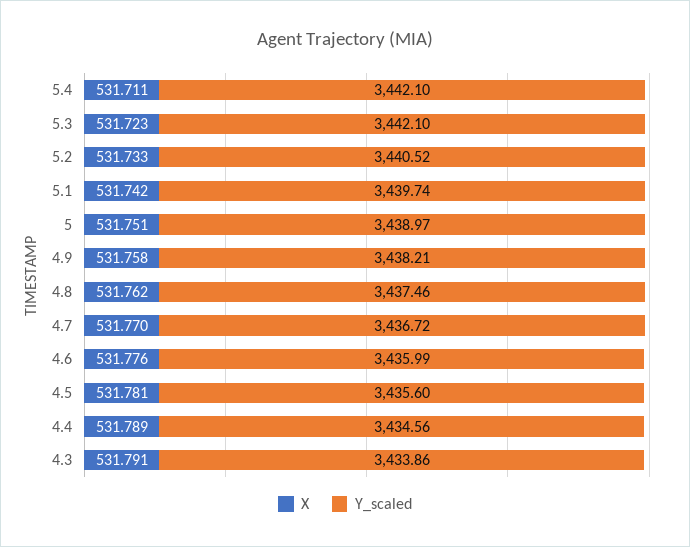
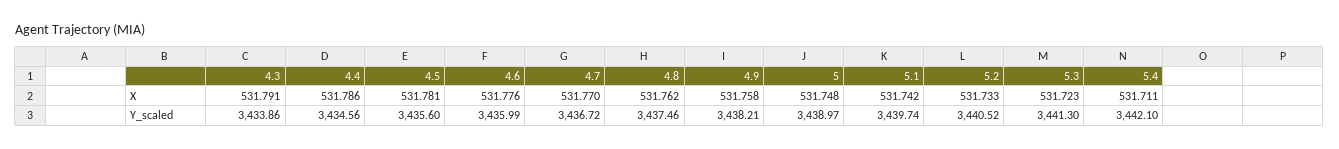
  {
    "X": {
      "5.4": 531.711,
      "5.3": 531.723,
      "5.2": 531.733,
      "5.1": 531.742,
-     "5": 531.751,
+     "5": 531.748,
      "4.9": 531.758,
      "4.8": 531.762,
      "4.7": 531.77,
      "4.6": 531.776,
      "4.5": 531.781,
-     "4.4": 531.789,
+     "4.4": 531.786,
      "4.3": 531.791
    },
    "Y_scaled": {
      "5.4": 3442.1,
-     "5.3": 3442.1,
+     "5.3": 3441.3,
      "5.2": 3440.52,
      "5.1": 3439.74,
      "5": 3438.97,
      "4.9": 3438.21,
      "4.8": 3437.46,
      "4.7": 3436.72,
      "4.6": 3435.99,
      "4.5": 3435.6,
      "4.4": 3434.56,
      "4.3": 3433.86
    }
  }

